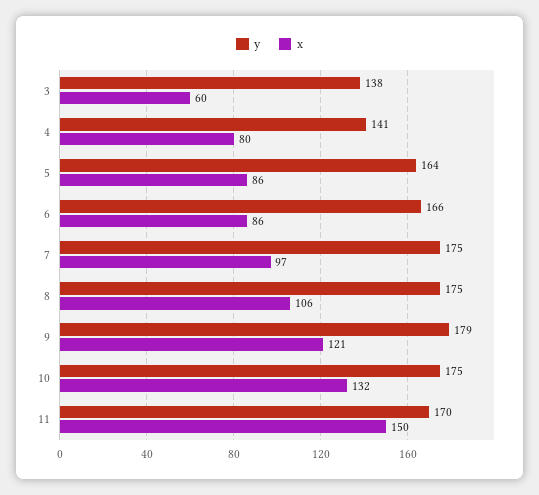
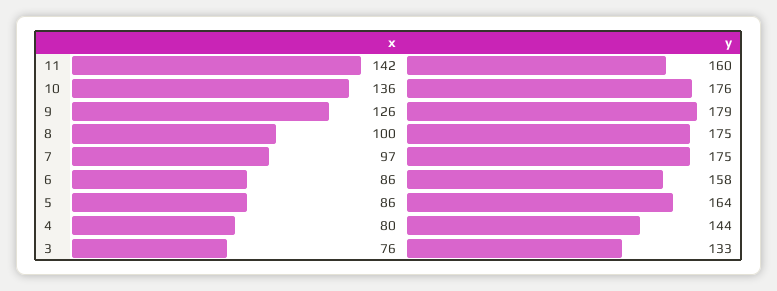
  {
    "y": {
-     "3": 138,
+     "3": 133,
-     "4": 141,
+     "4": 144,
      "5": 164,
-     "6": 166,
+     "6": 158,
      "7": 175,
      "8": 175,
      "9": 179,
-     "10": 175,
+     "10": 176,
-     "11": 170
+     "11": 160
    },
    "x": {
-     "3": 60,
+     "3": 76,
      "4": 80,
      "5": 86,
      "6": 86,
      "7": 97,
-     "8": 106,
+     "8": 100,
-     "9": 121,
+     "9": 126,
-     "10": 132,
+     "10": 136,
-     "11": 150
+     "11": 142
    }
  }

